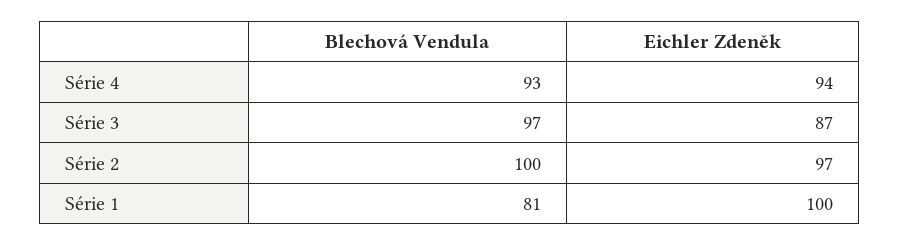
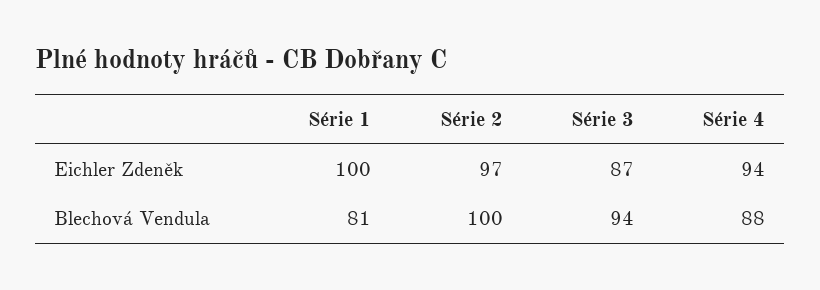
  {
    "Blechová Vendula": {
-     "Série 4": 93,
+     "Série 4": 88,
-     "Série 3": 97,
+     "Série 3": 94,
      "Série 2": 100,
      "Série 1": 81
    },
    "Eichler Zdeněk": {
      "Série 4": 94,
      "Série 3": 87,
      "Série 2": 97,
      "Série 1": 100
    }
  }

